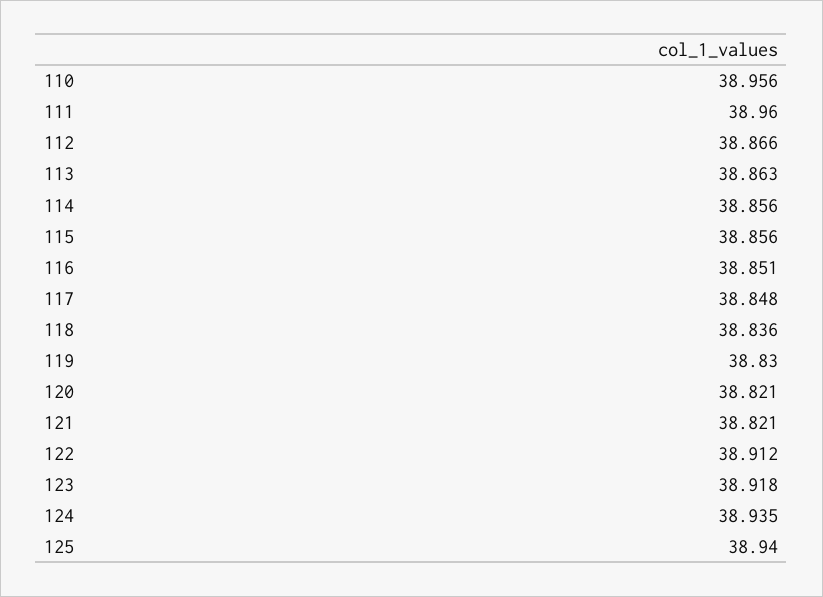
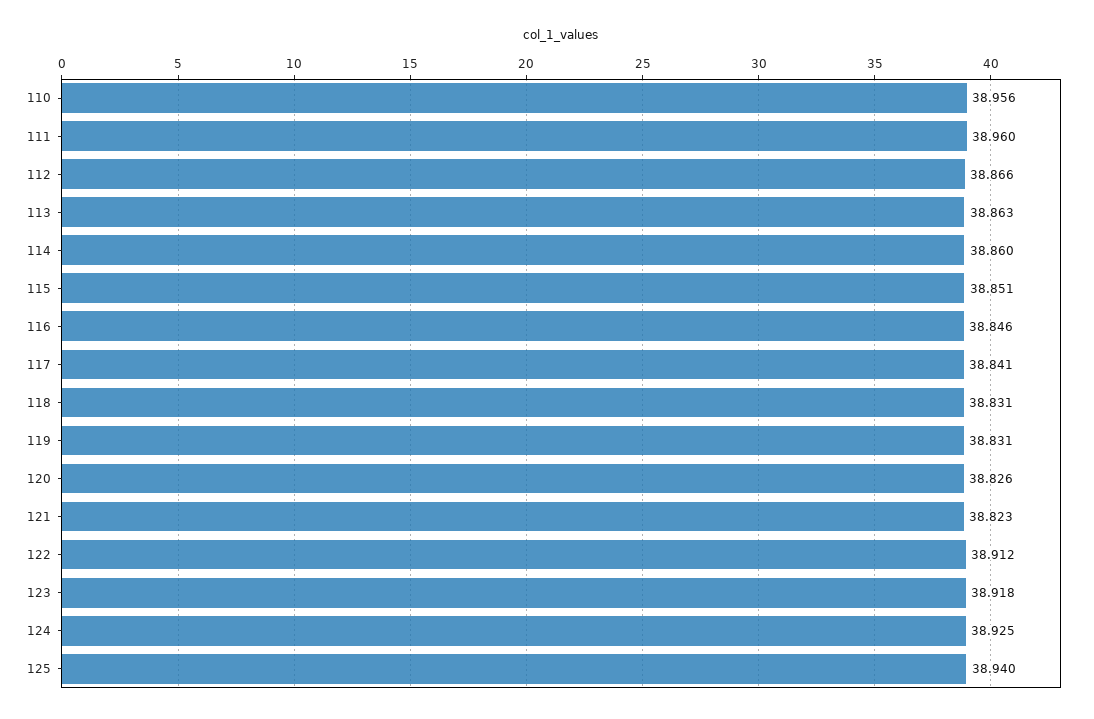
  {
    "110": 38.956,
    "111": 38.96,
    "112": 38.866,
    "113": 38.863,
-   "114": 38.856,
+   "114": 38.86,
-   "115": 38.856,
+   "115": 38.851,
-   "116": 38.851,
+   "116": 38.846,
-   "117": 38.848,
+   "117": 38.841,
-   "118": 38.836,
+   "118": 38.831,
-   "119": 38.83,
+   "119": 38.831,
-   "120": 38.821,
+   "120": 38.826,
-   "121": 38.821,
+   "121": 38.823,
    "122": 38.912,
    "123": 38.918,
-   "124": 38.935,
+   "124": 38.925,
    "125": 38.94
  }

